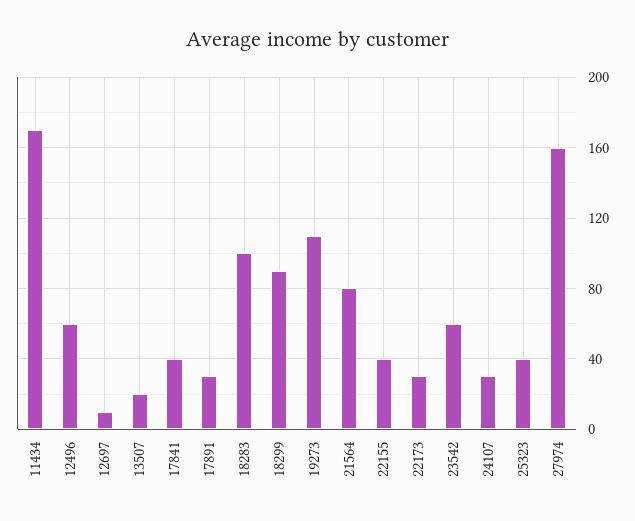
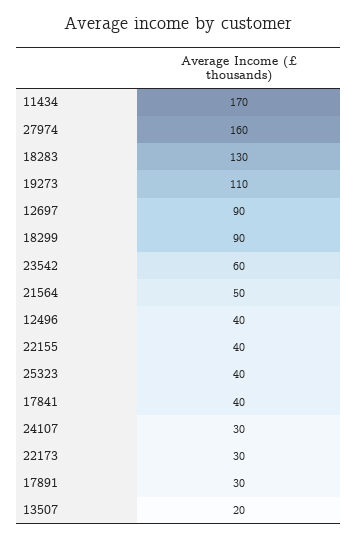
  {
    "11434": 170,
-   "12496": 60,
+   "12496": 40,
-   "12697": 10,
+   "12697": 90,
    "13507": 20,
    "17841": 40,
    "17891": 30,
-   "18283": 100,
+   "18283": 130,
    "18299": 90,
    "19273": 110,
-   "21564": 80,
+   "21564": 50,
    "22155": 40,
    "22173": 30,
    "23542": 60,
    "24107": 30,
    "25323": 40,
    "27974": 160
  }

